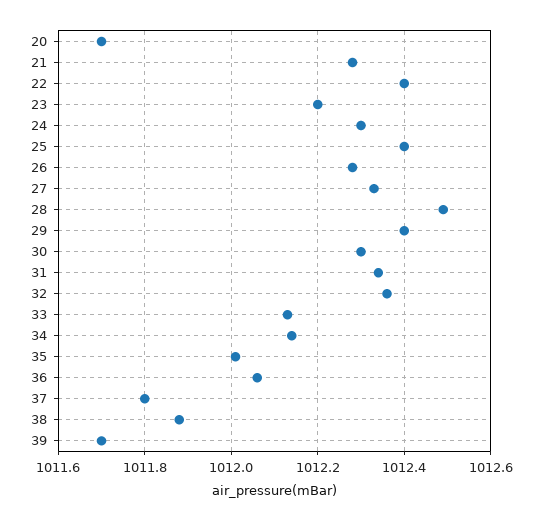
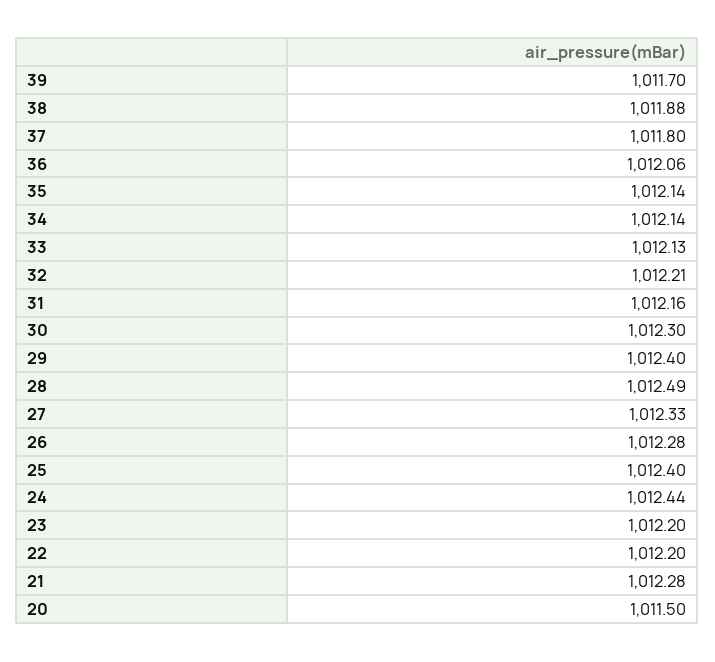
  {
-   "20": 1011.7,
+   "20": 1011.5,
    "21": 1012.28,
-   "22": 1012.4,
+   "22": 1012.2,
    "23": 1012.2,
-   "24": 1012.3,
+   "24": 1012.44,
    "25": 1012.4,
    "26": 1012.28,
    "27": 1012.33,
    "28": 1012.49,
    "29": 1012.4,
    "30": 1012.3,
-   "31": 1012.35,
+   "31": 1012.16,
-   "32": 1012.35,
+   "32": 1012.21,
    "33": 1012.13,
    "34": 1012.14,
-   "35": 1012,
+   "35": 1012.14,
    "36": 1012.06,
    "37": 1011.8,
    "38": 1011.88,
    "39": 1011.7
  }

